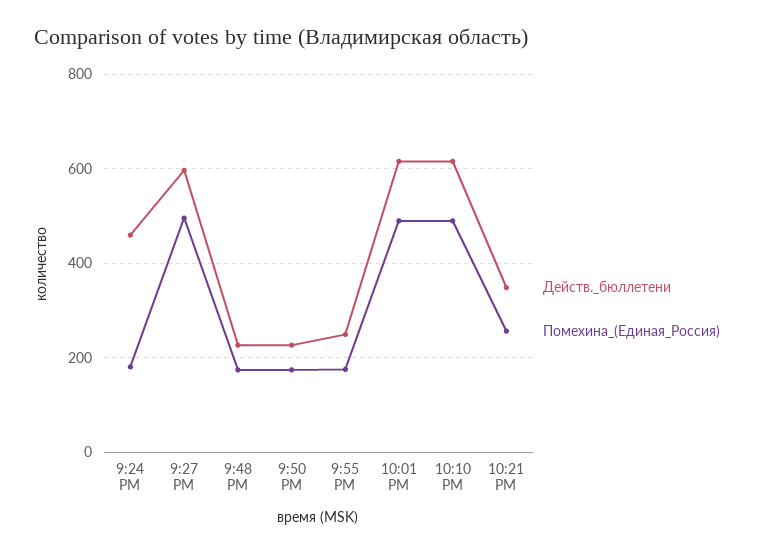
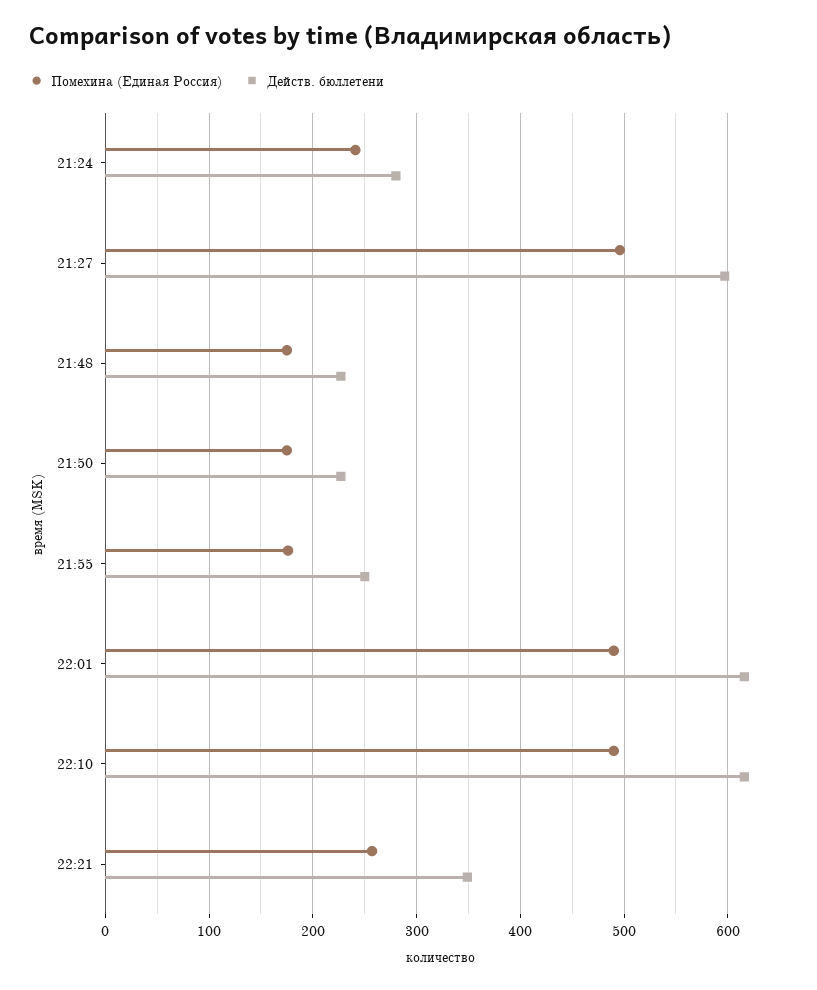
  {
    "Действ._бюллетени": {
-     "9:24 PM": 460,
+     "9:24 PM": 280,
      "9:27 PM": 600,
      "9:48 PM": 230,
      "9:50 PM": 230,
      "9:55 PM": 250,
      "10:01 PM": 620,
      "10:10 PM": 620,
      "10:21 PM": 350
    },
    "Помехина_(Единая_Россия)": {
-     "9:24 PM": 180,
+     "9:24 PM": 240,
      "9:27 PM": 500,
      "9:48 PM": 180,
      "9:50 PM": 180,
      "9:55 PM": 180,
      "10:01 PM": 490,
      "10:10 PM": 490,
      "10:21 PM": 260
    }
  }

